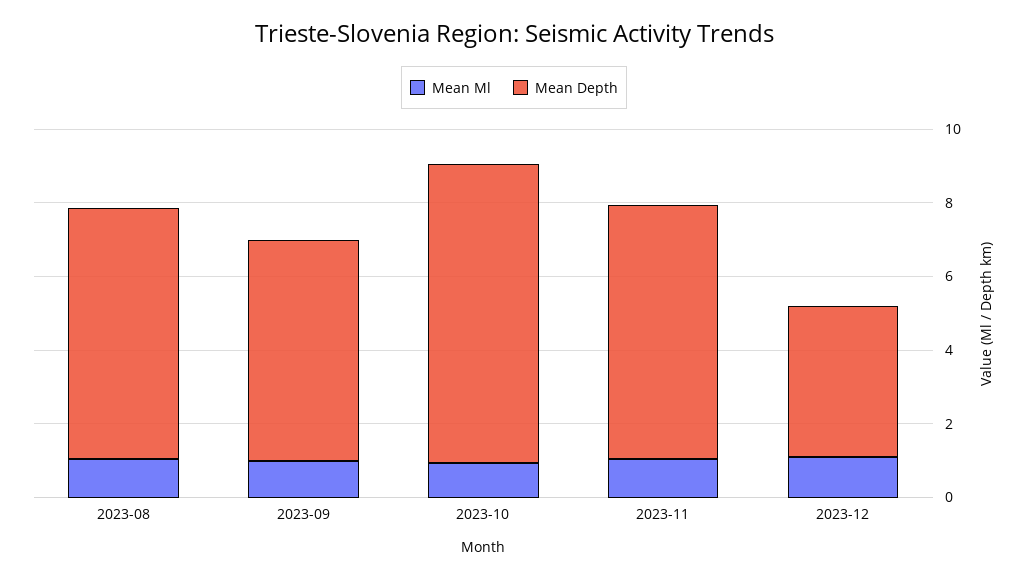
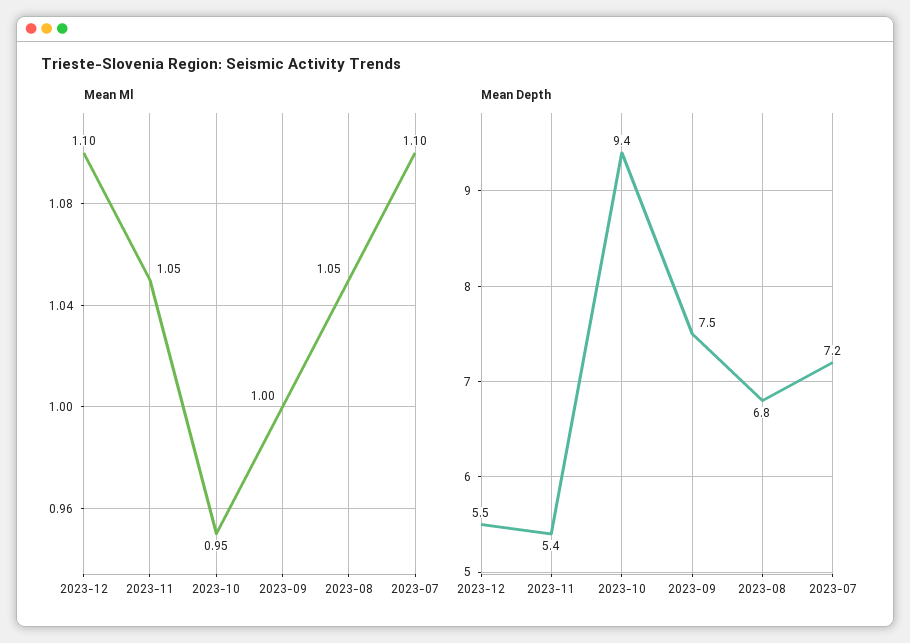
  {
    "Mean Ml": {
      "2023-08": 1.05,
      "2023-09": 1,
      "2023-10": 0.95,
      "2023-11": 1.05,
-     "2023-12": 1.1
+     "2023-12": 1.1,
+     "2023-07": 1.1
    },
    "Mean Depth": {
      "2023-08": 6.8,
-     "2023-09": 6,
+     "2023-09": 7.5,
-     "2023-10": 8,
+     "2023-10": 9.4,
-     "2023-11": 7,
+     "2023-11": 5.4,
-     "2023-12": 4
+     "2023-12": 5.5,
+     "2023-07": 7.2
    }
  }

